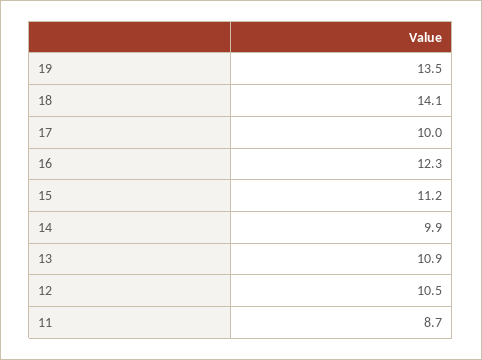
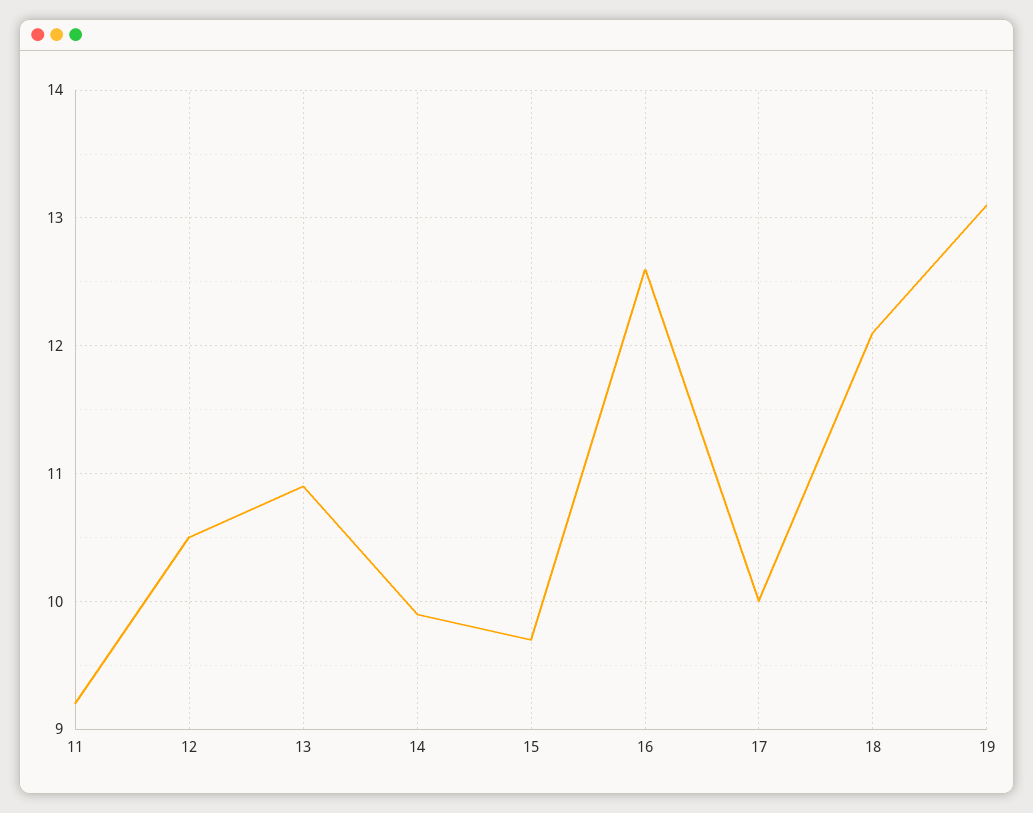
  {
-   "19": 13.5,
+   "19": 13.1,
-   "18": 14.1,
+   "18": 12.1,
    "17": 10,
-   "16": 12.3,
+   "16": 12.6,
-   "15": 11.2,
+   "15": 9.7,
    "14": 9.9,
    "13": 10.9,
    "12": 10.5,
-   "11": 8.7
+   "11": 9.2
  }

